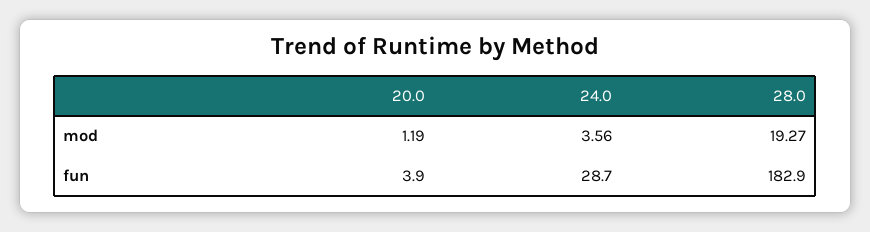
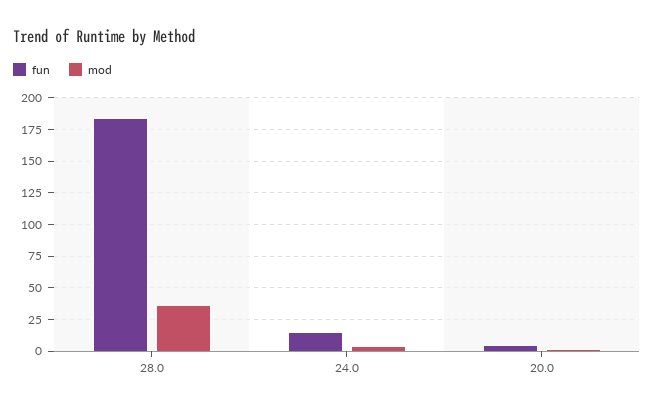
  {
    "mod": {
      "20.0": 1.19,
      "24.0": 3.56,
-     "28.0": 19.27
+     "28.0": 35
    },
    "fun": {
      "20.0": 3.9,
-     "24.0": 28.7,
+     "24.0": 15,
      "28.0": 182.9
    }
  }

